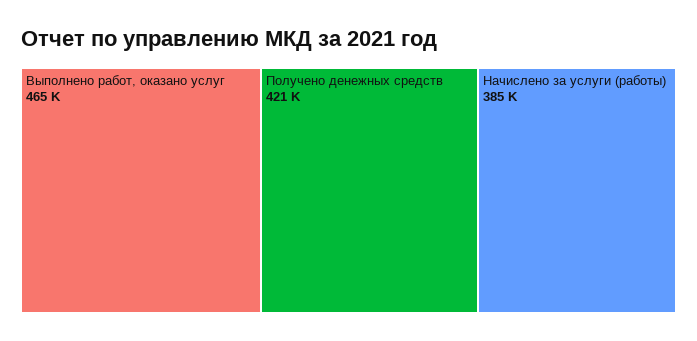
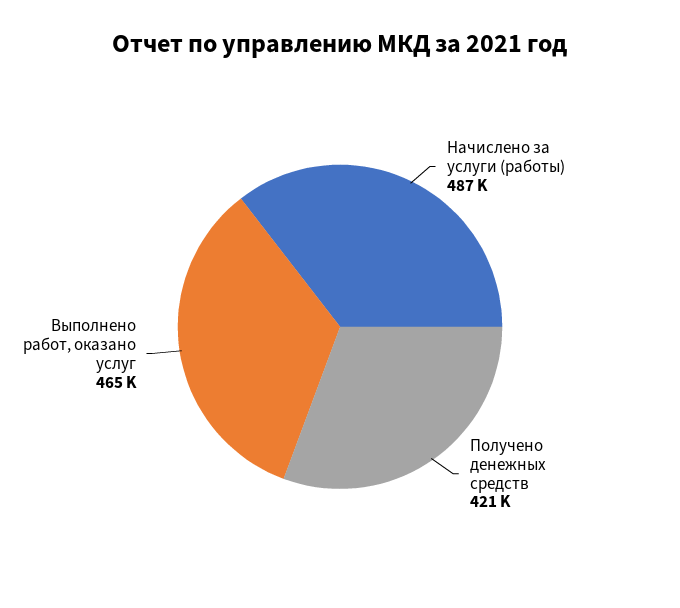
  {
    "Выполнено работ, оказано услуг": 465000,
    "Получено денежных средств": 421000,
-   "Начислено за услуги (работы)": 385000
+   "Начислено за услуги (работы)": 487000
  }

